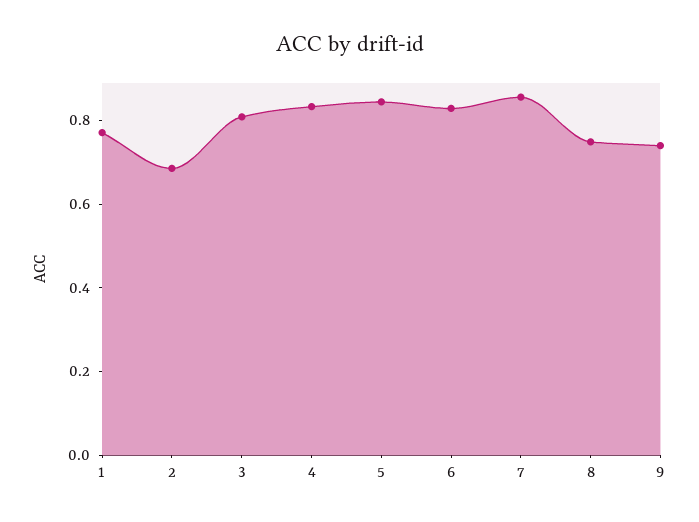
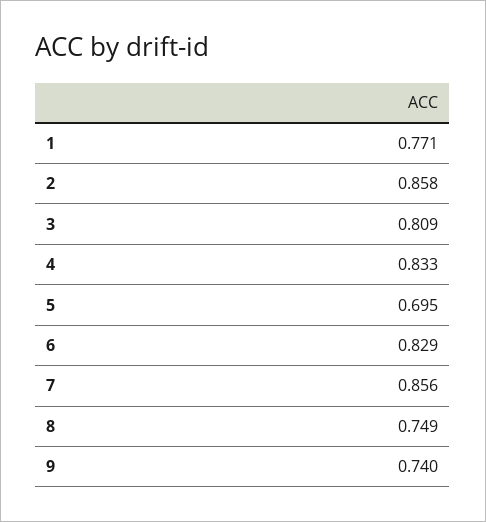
  {
    "1": 0.771,
-   "2": 0.7,
+   "2": 0.858,
    "3": 0.809,
    "4": 0.833,
-   "5": 0.85,
+   "5": 0.695,
    "6": 0.829,
    "7": 0.856,
    "8": 0.749,
    "9": 0.74
  }

